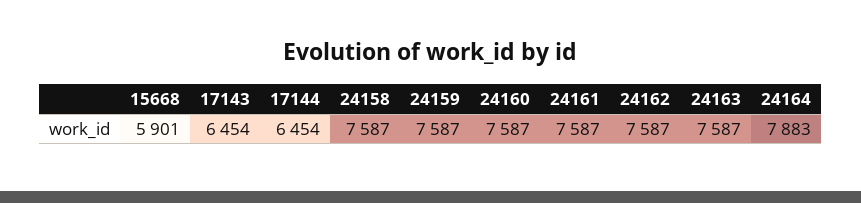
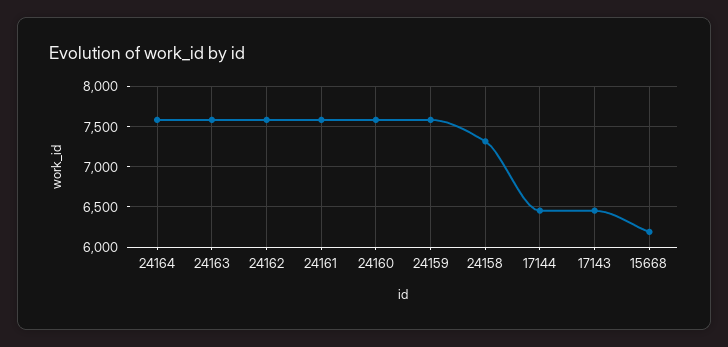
  {
-   "15668": 5901,
+   "15668": 6200,
    "17143": 6454,
    "17144": 6454,
-   "24158": 7587,
+   "24158": 7300,
    "24159": 7587,
    "24160": 7587,
    "24161": 7587,
    "24162": 7587,
    "24163": 7587,
-   "24164": 7883
+   "24164": 7600
  }

